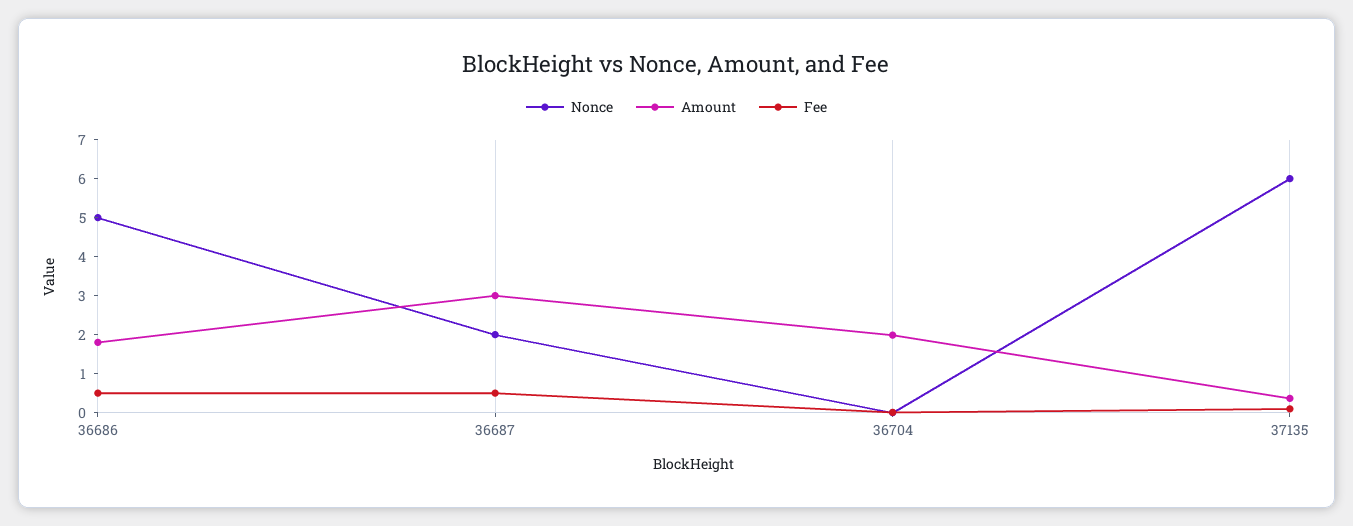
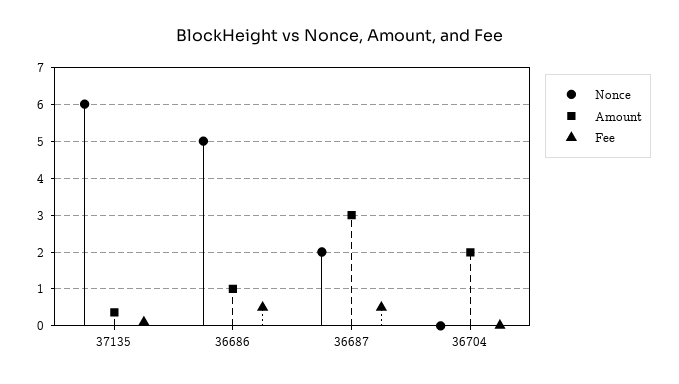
  {
    "Nonce": {
      "36686": 5,
      "36687": 2,
      "36704": 0,
      "37135": 6
    },
    "Amount": {
-     "36686": 1.75,
+     "36686": 1,
      "36687": 3,
      "36704": 2,
      "37135": 0.4
    },
    "Fee": {
      "36686": 0.6,
      "36687": 0.6,
      "36704": 0,
      "37135": 0.2
    }
  }

